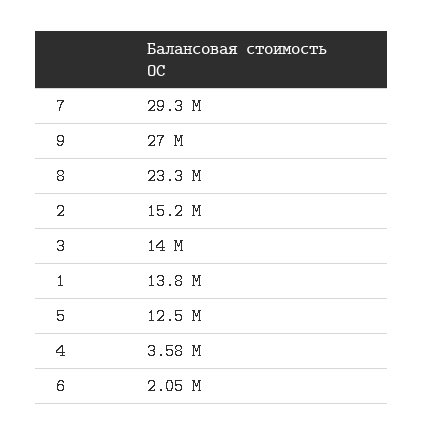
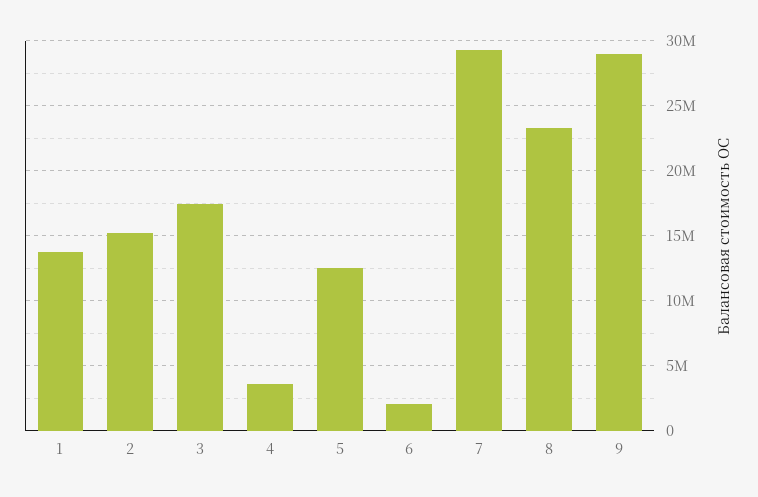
  {
    "7": 29300000,
-   "9": 27000000,
+   "9": 29000000,
    "8": 23300000,
    "2": 15200000,
-   "3": 14000000,
+   "3": 17500000,
    "1": 13800000,
    "5": 12500000,
    "4": 3580000,
    "6": 2050000
  }

